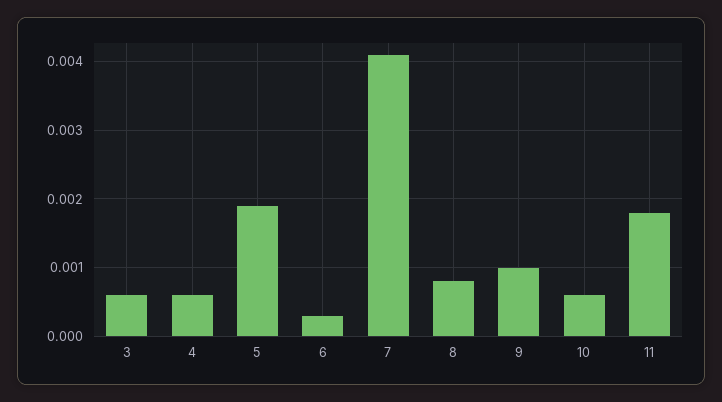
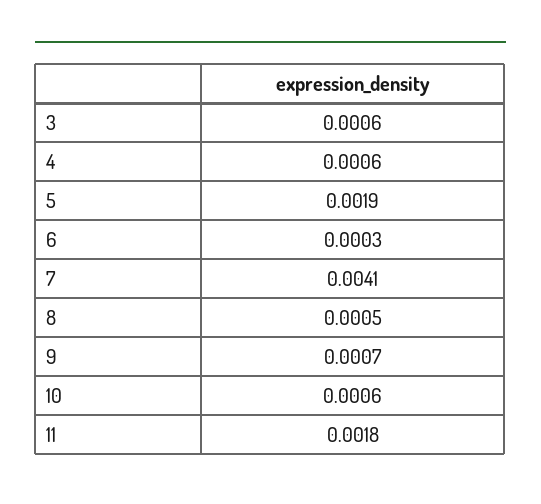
  {
    "3": 0.0006,
    "4": 0.0006,
    "5": 0.0019,
    "6": 0.0003,
    "7": 0.0041,
-   "8": 0.0008,
+   "8": 0.0005,
-   "9": 0.001,
+   "9": 0.0007,
    "10": 0.0006,
    "11": 0.0018
  }

